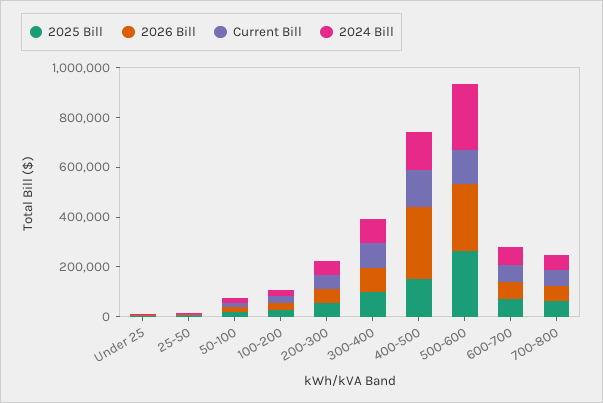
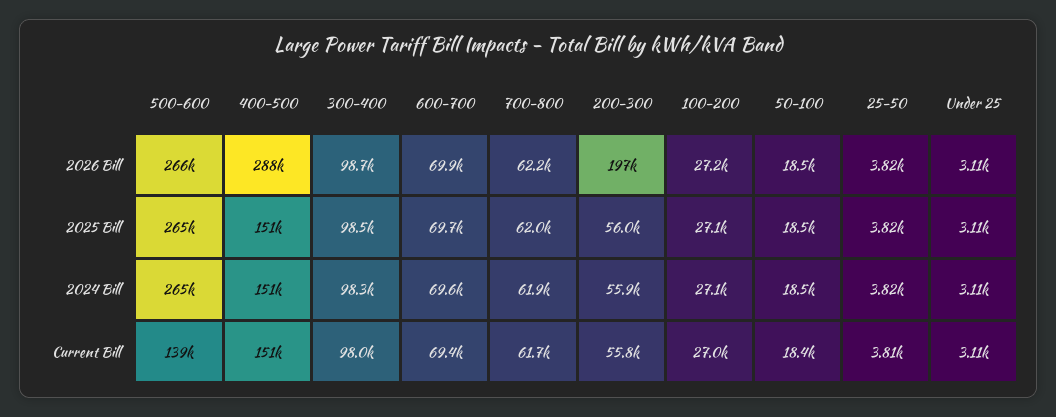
  {
    "2025 Bill": {
      "Under 25": 3110,
      "25-50": 3820,
      "50-100": 18500,
      "100-200": 27100,
      "200-300": 56000,
      "300-400": 98500,
      "400-500": 151000,
      "500-600": 265000,
      "600-700": 69700,
      "700-800": 62000
    },
    "2026 Bill": {
      "Under 25": 3110,
      "25-50": 3820,
      "50-100": 18500,
      "100-200": 27200,
-     "200-300": 50000,
+     "200-300": 197000,
      "300-400": 98700,
      "400-500": 288000,
      "500-600": 266000,
      "600-700": 69900,
      "700-800": 62200
    },
    "Current Bill": {
      "Under 25": 3110,
      "25-50": 3810,
      "50-100": 18400,
      "100-200": 27000,
      "200-300": 55800,
      "300-400": 98000,
      "400-500": 151000,
      "500-600": 139000,
      "600-700": 69400,
      "700-800": 61700
    },
    "2024 Bill": {
      "Under 25": 3110,
      "25-50": 3820,
      "50-100": 18500,
      "100-200": 27100,
      "200-300": 55900,
      "300-400": 98300,
      "400-500": 151000,
      "500-600": 265000,
      "600-700": 69600,
      "700-800": 61900
    }
  }

